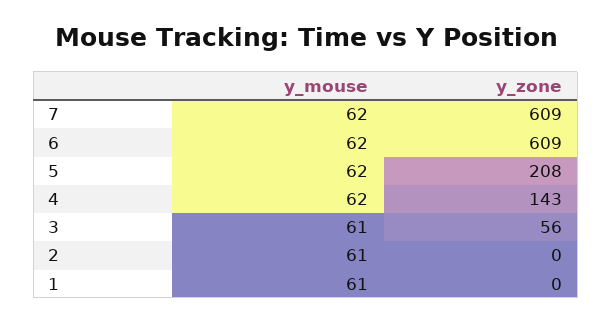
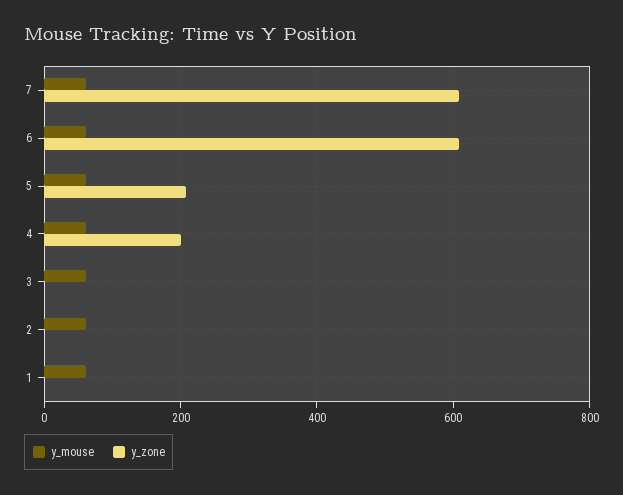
  {
    "y_mouse": {
      "7": 62,
      "6": 62,
      "5": 62,
      "4": 62,
      "3": 61,
      "2": 61,
      "1": 61
    },
    "y_zone": {
      "7": 609,
      "6": 609,
      "5": 208,
-     "4": 143,
+     "4": 200,
-     "3": 56,
+     "3": 0,
      "2": 0,
      "1": 0
    }
  }

